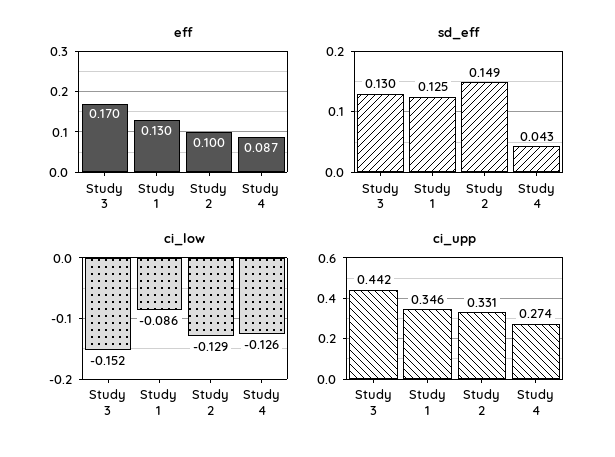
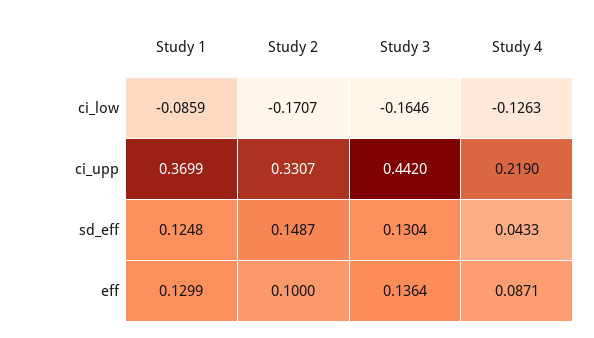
  {
    "eff": {
-     "Study 3": 0.17,
+     "Study 3": 0.1364,
      "Study 1": 0.1299,
      "Study 2": 0.1,
      "Study 4": 0.0871
    },
    "sd_eff": {
      "Study 3": 0.1304,
      "Study 1": 0.1248,
      "Study 2": 0.1487,
      "Study 4": 0.0433
    },
    "ci_low": {
-     "Study 3": -0.152,
+     "Study 3": -0.1646,
      "Study 1": -0.0859,
-     "Study 2": -0.129,
+     "Study 2": -0.1707,
      "Study 4": -0.1263
    },
    "ci_upp": {
      "Study 3": 0.442,
-     "Study 1": 0.346,
+     "Study 1": 0.3699,
      "Study 2": 0.3307,
-     "Study 4": 0.274
+     "Study 4": 0.219
    }
  }

